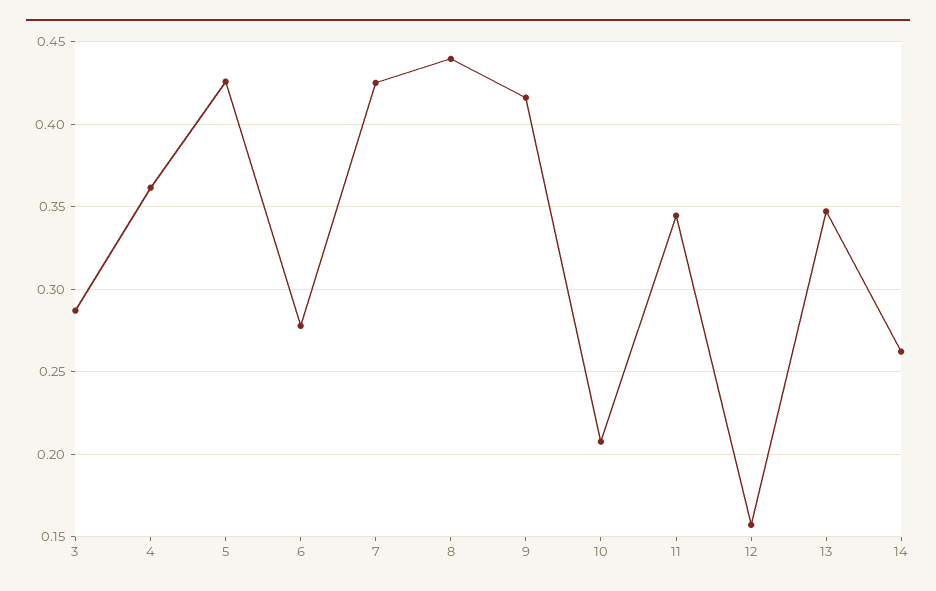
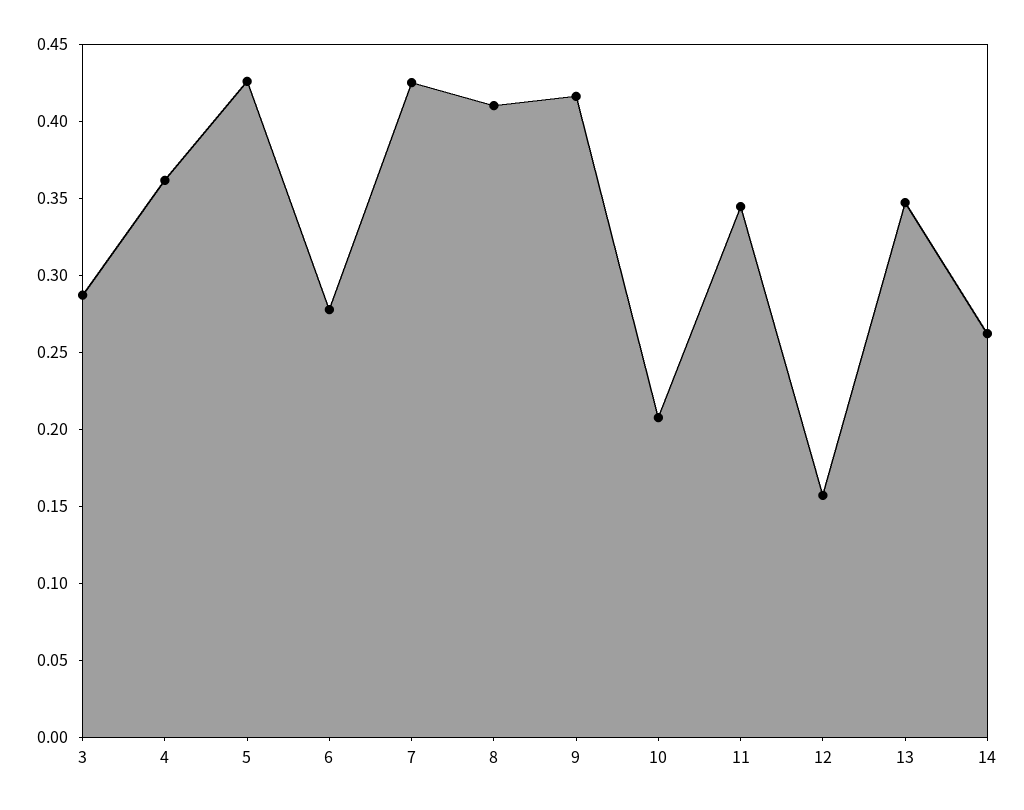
  {
    "3": 0.285,
    "4": 0.36,
    "5": 0.425,
    "6": 0.28,
    "7": 0.425,
-   "8": 0.44,
+   "8": 0.41,
    "9": 0.415,
    "10": 0.21,
    "11": 0.345,
    "12": 0.155,
    "13": 0.345,
    "14": 0.26
  }

